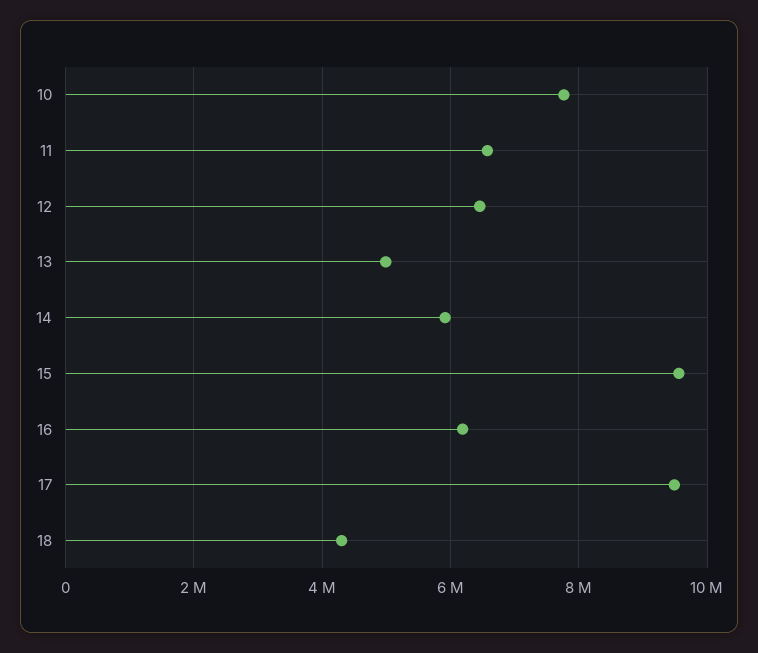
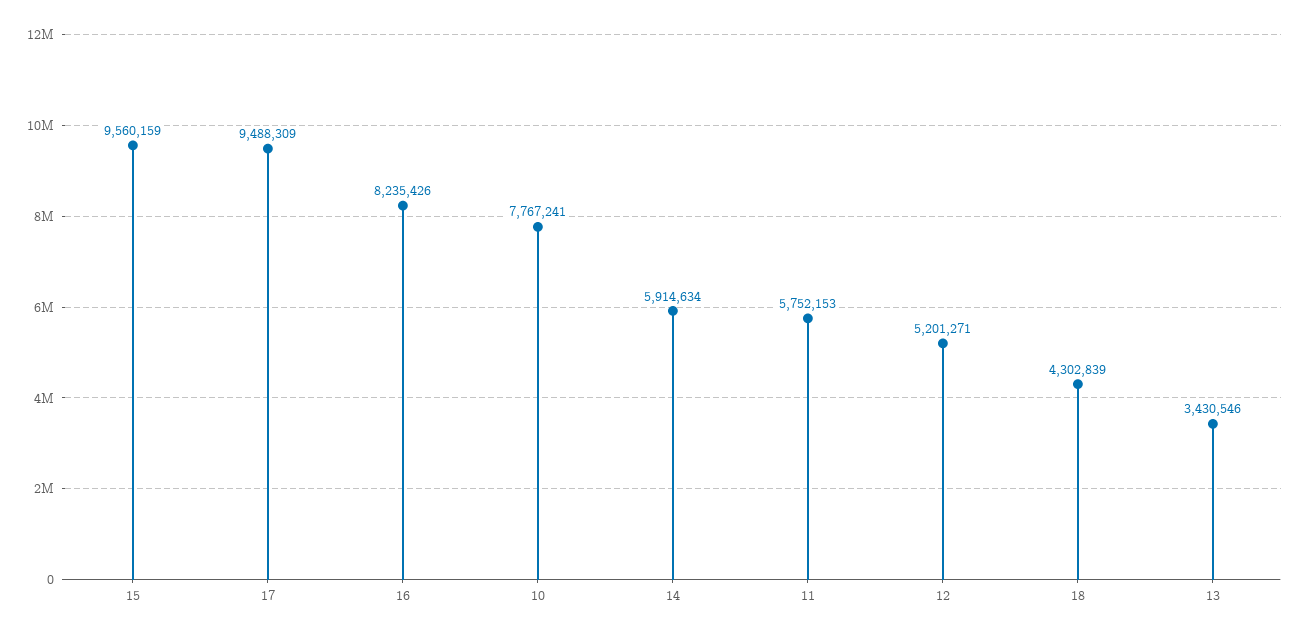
  {
    "10": 7767241,
-   "11": 6600000,
+   "11": 5752153,
-   "12": 6400000,
+   "12": 5201271,
-   "13": 5000000,
+   "13": 3430546,
    "14": 5914634,
    "15": 9560159,
-   "16": 6200000,
+   "16": 8235426,
    "17": 9488309,
    "18": 4302839
  }

